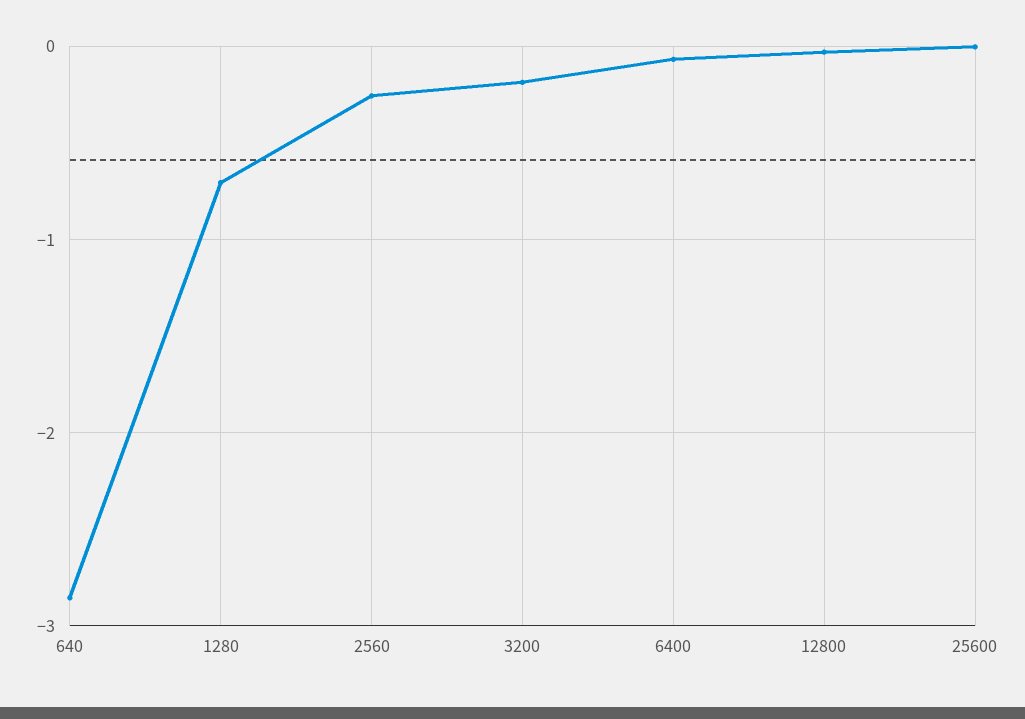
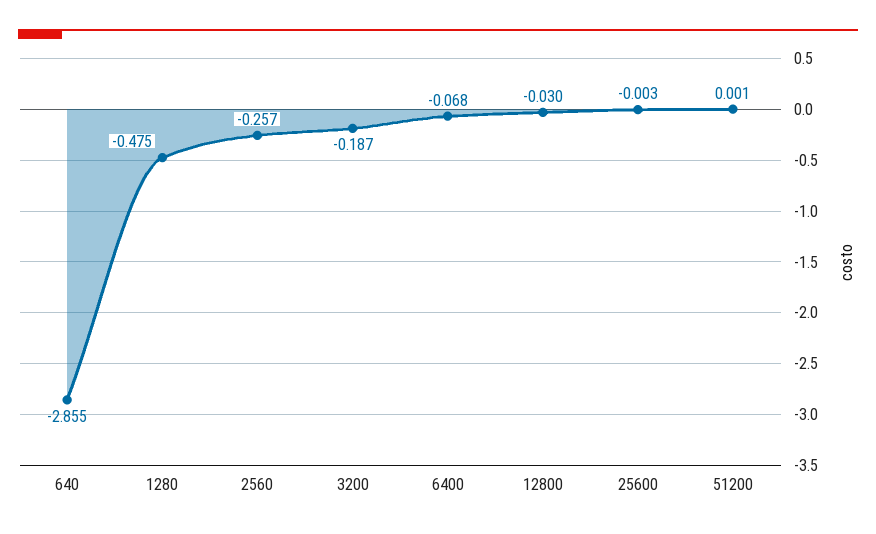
  {
    "640": -2.855,
-   "1280": -0.7,
+   "1280": -0.475,
    "2560": -0.257,
    "3200": -0.187,
    "6400": -0.068,
    "12800": -0.03,
-   "25600": -0.003
+   "25600": -0.003,
+   "51200": 0.001
  }

